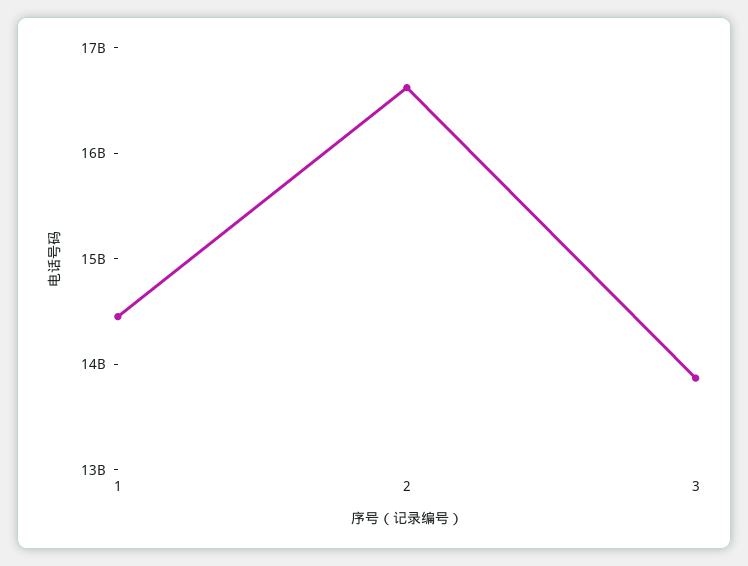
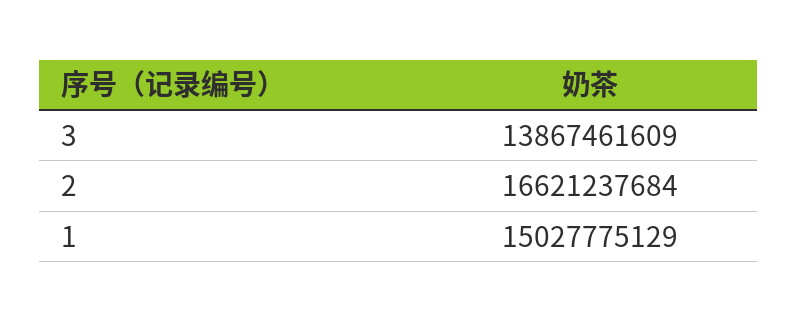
  {
-   "1": 14400000000,
+   "1": 15027775129,
    "2": 16621237684,
    "3": 13867461609
  }

